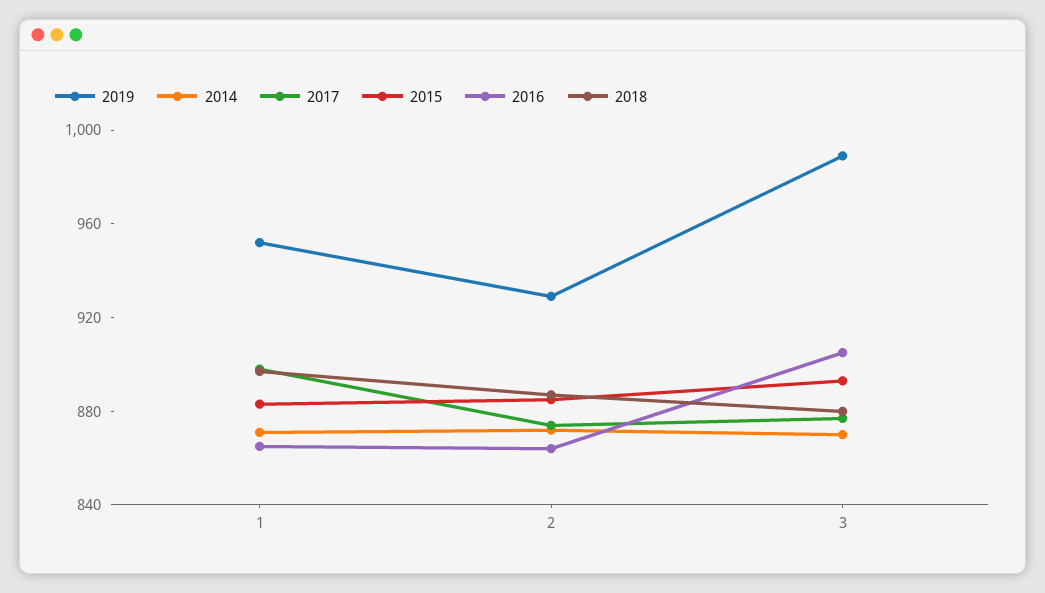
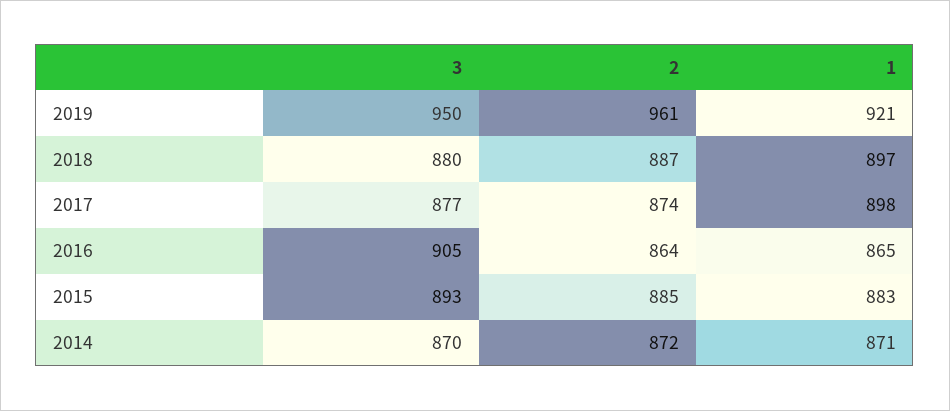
  {
    "2019": {
-     "1": 950,
+     "1": 921,
-     "2": 930,
+     "2": 961,
-     "3": 990
+     "3": 950
    },
    "2014": {
      "1": 871,
      "2": 872,
      "3": 870
    },
    "2017": {
      "1": 898,
      "2": 874,
      "3": 877
    },
    "2015": {
      "1": 883,
      "2": 885,
      "3": 893
    },
    "2016": {
      "1": 865,
      "2": 864,
      "3": 905
    },
    "2018": {
      "1": 897,
      "2": 887,
      "3": 880
    }
  }

